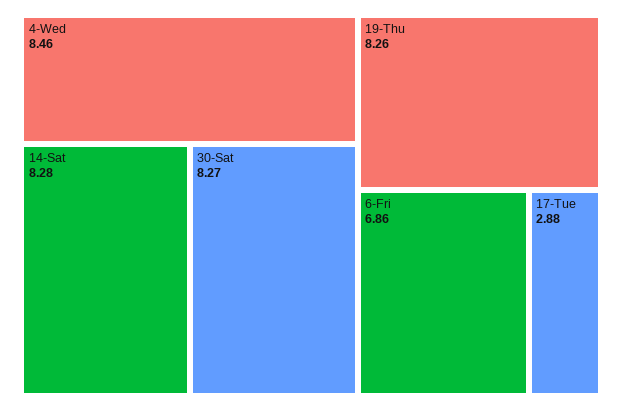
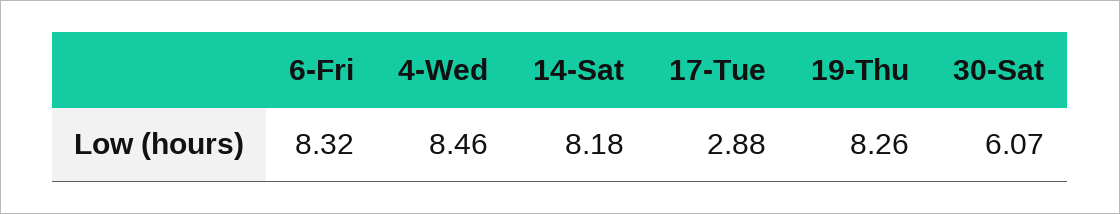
  {
    "4-Wed": 8.46,
-   "14-Sat": 8.28,
+   "14-Sat": 8.18,
-   "30-Sat": 8.27,
+   "30-Sat": 6.07,
    "19-Thu": 8.26,
-   "6-Fri": 6.86,
+   "6-Fri": 8.32,
    "17-Tue": 2.88
  }

